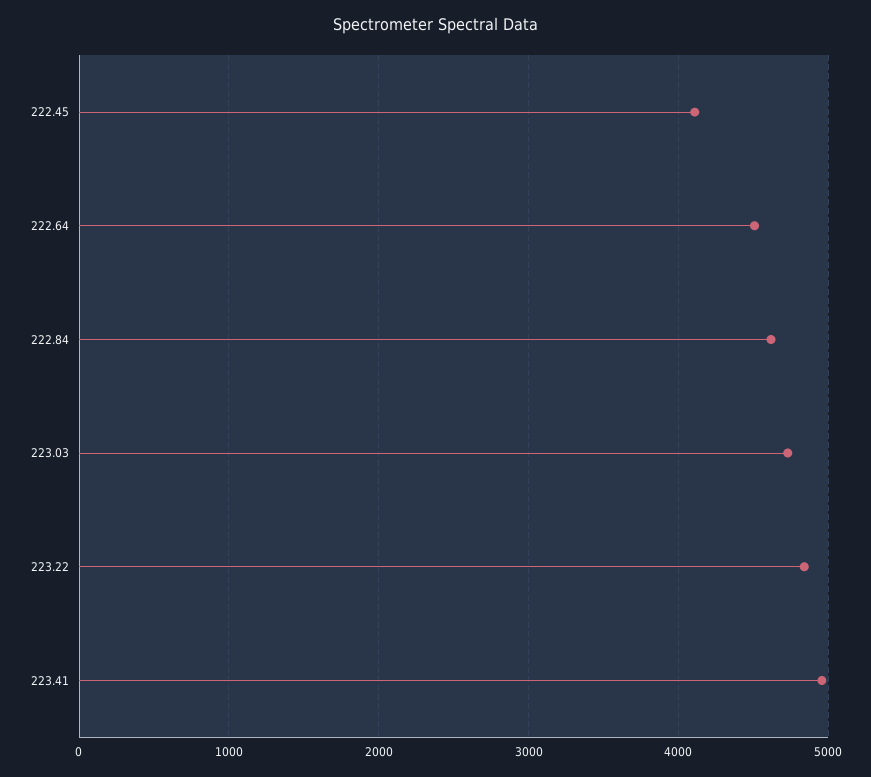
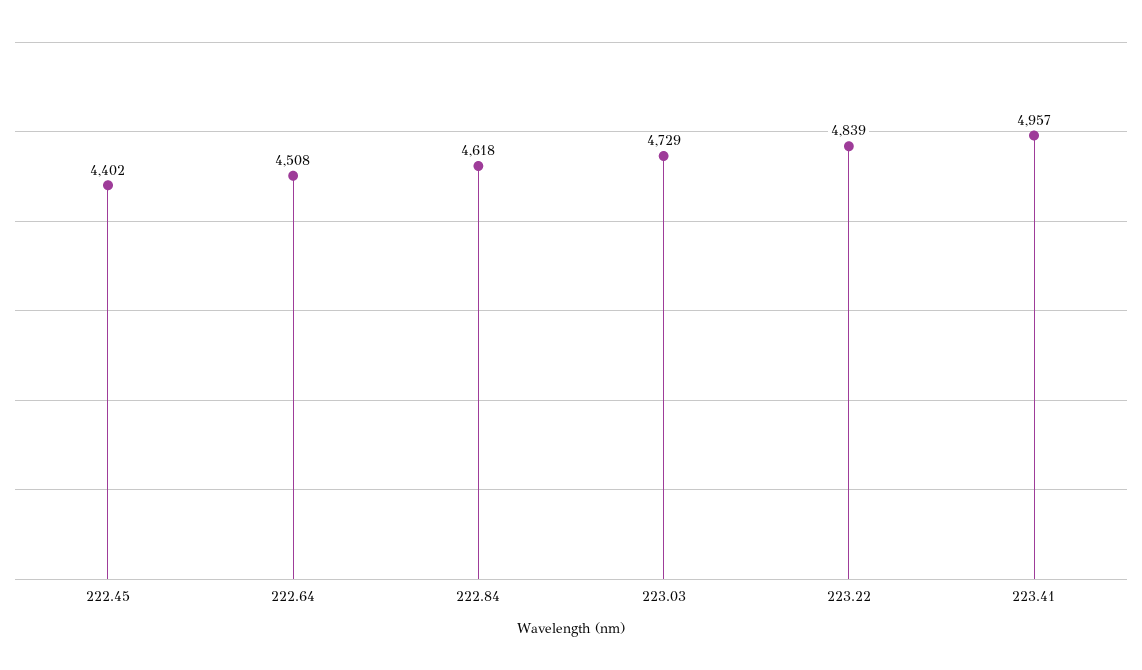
  {
-   "222.45": 4100,
+   "222.45": 4402,
    "222.64": 4508,
    "222.84": 4618,
    "223.03": 4729,
    "223.22": 4839,
    "223.41": 4957
  }

